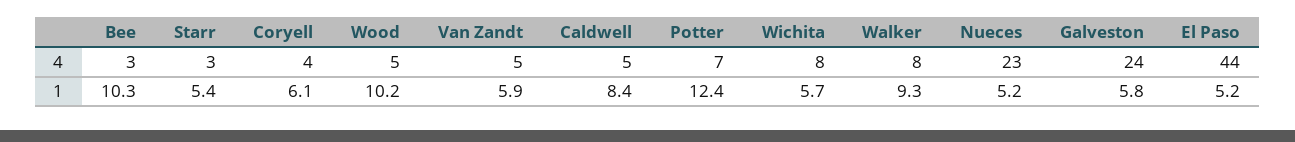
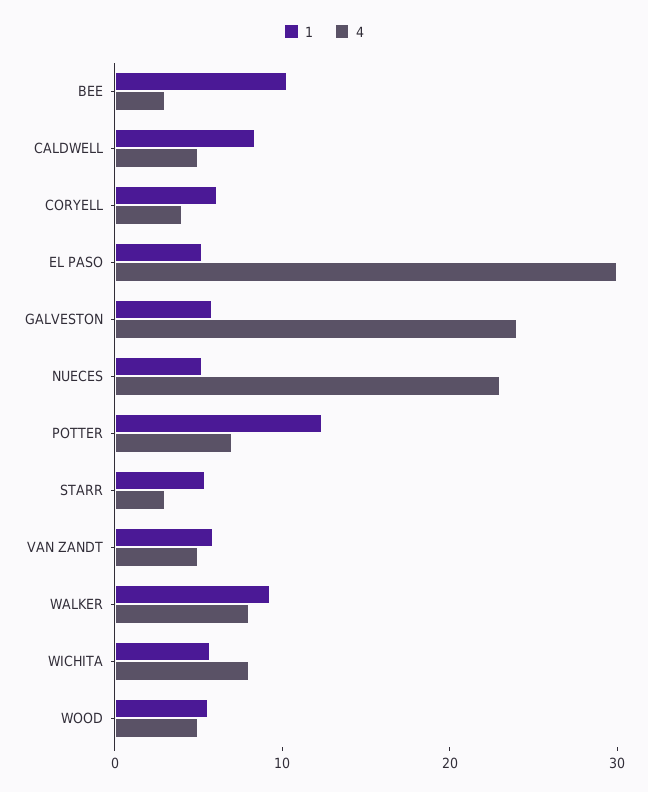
  {
    "4": {
      "Bee": 3,
      "Starr": 3,
      "Coryell": 4,
      "Wood": 5,
      "Van Zandt": 5,
      "Caldwell": 5,
      "Potter": 7,
      "Wichita": 8,
      "Walker": 8,
      "Nueces": 23,
      "Galveston": 24,
-     "El Paso": 44
+     "El Paso": 30
    },
    "1": {
      "Bee": 10.3,
      "Starr": 5.4,
      "Coryell": 6.1,
-     "Wood": 10.2,
+     "Wood": 6,
      "Van Zandt": 5.9,
      "Caldwell": 8.4,
      "Potter": 12.4,
      "Wichita": 5.7,
      "Walker": 9.3,
      "Nueces": 5.2,
      "Galveston": 5.8,
      "El Paso": 5.2
    }
  }

